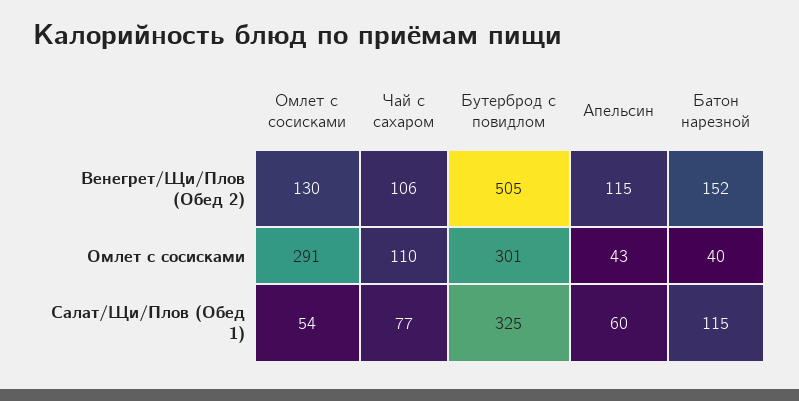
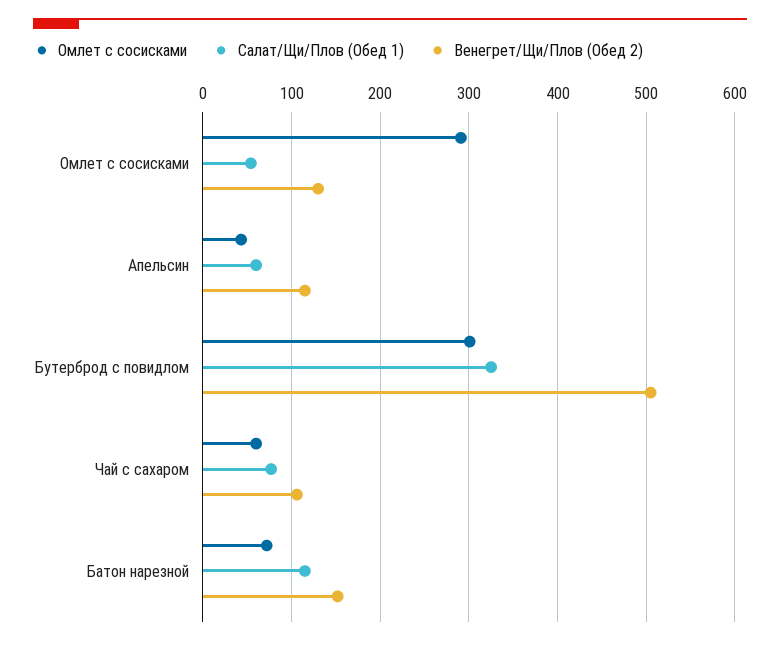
  {
    "Венегрет/Щи/Плов (Обед 2)": {
      "Омлет с сосисками": 130,
      "Чай с сахаром": 106,
      "Бутерброд с повидлом": 505,
      "Апельсин": 115,
      "Батон нарезной": 152
    },
    "Омлет с сосисками": {
      "Омлет с сосисками": 291,
-     "Чай с сахаром": 110,
+     "Чай с сахаром": 60,
      "Бутерброд с повидлом": 301,
      "Апельсин": 43,
-     "Батон нарезной": 40
+     "Батон нарезной": 70
    },
    "Салат/Щи/Плов (Обед 1)": {
      "Омлет с сосисками": 54,
      "Чай с сахаром": 77,
      "Бутерброд с повидлом": 325,
      "Апельсин": 60,
      "Батон нарезной": 115
    }
  }

